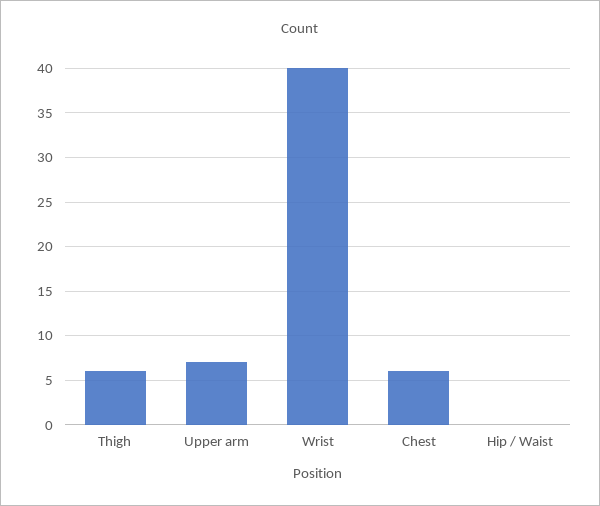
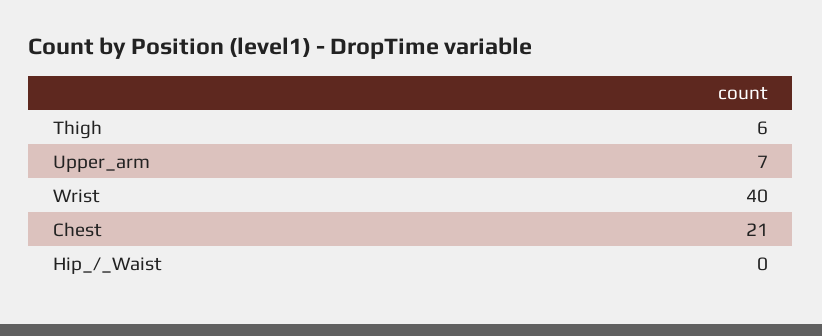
  {
    "Thigh": 6,
    "Upper arm": 7,
    "Wrist": 40,
-   "Chest": 6,
+   "Chest": 21,
    "Hip / Waist": 0
  }

